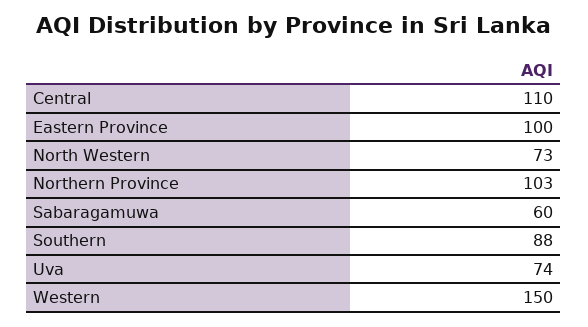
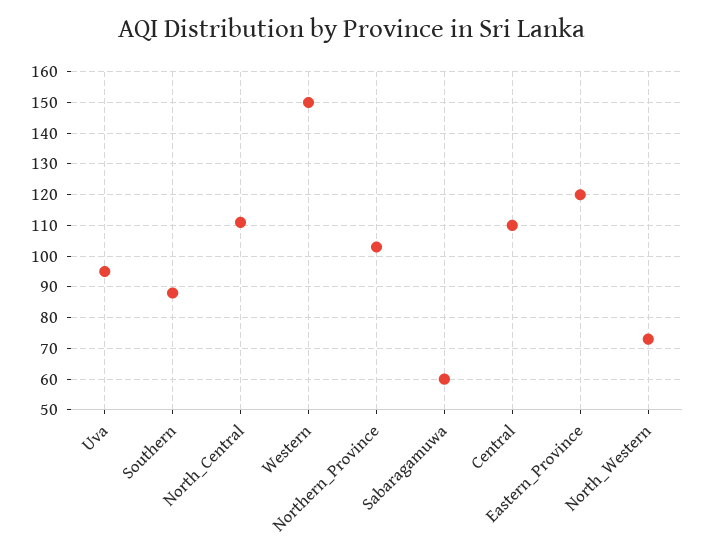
  {
    "Central": 110,
-   "Eastern Province": 100,
+   "Eastern Province": 120,
    "North Western": 73,
    "Northern Province": 103,
    "Sabaragamuwa": 60,
    "Southern": 88,
-   "Uva": 74,
+   "Uva": 95,
-   "Western": 150
+   "Western": 150,
+   "North_Central": 110
  }

